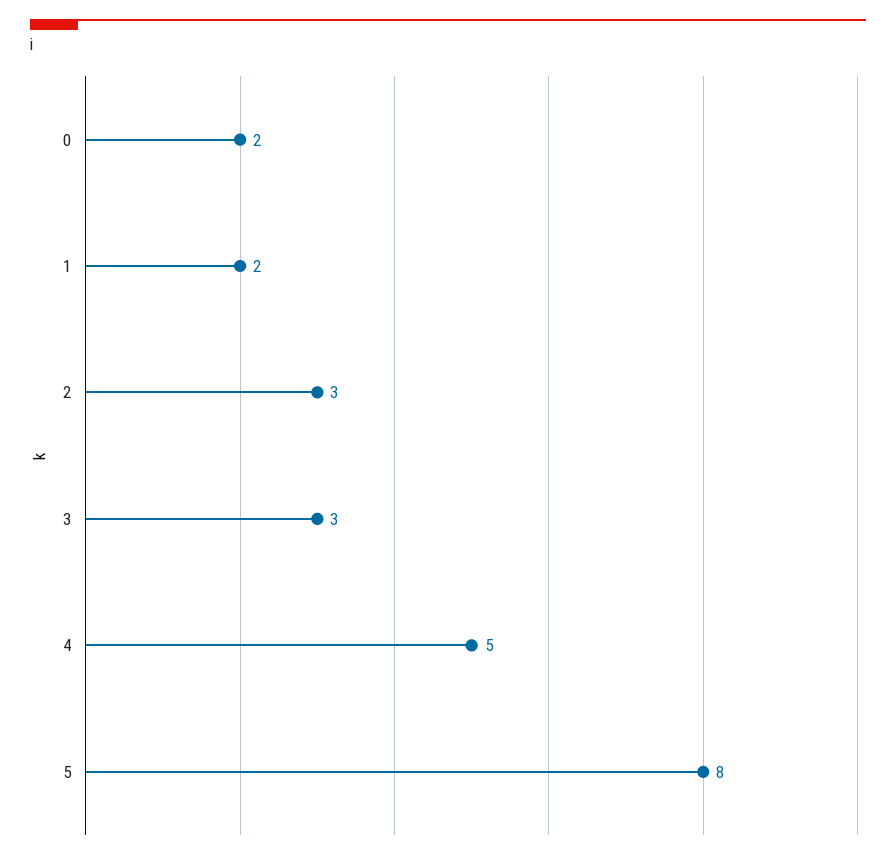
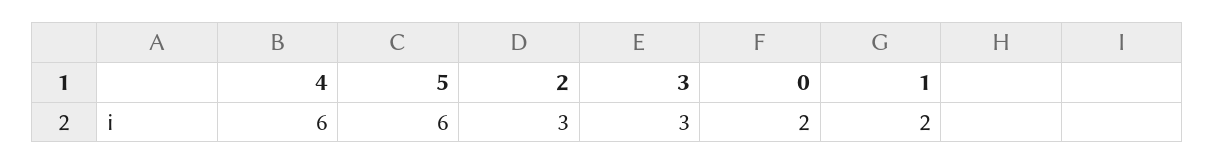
  {
    "0": 2,
    "1": 2,
    "2": 3,
    "3": 3,
-   "4": 5,
+   "4": 6,
-   "5": 8
+   "5": 6
  }

